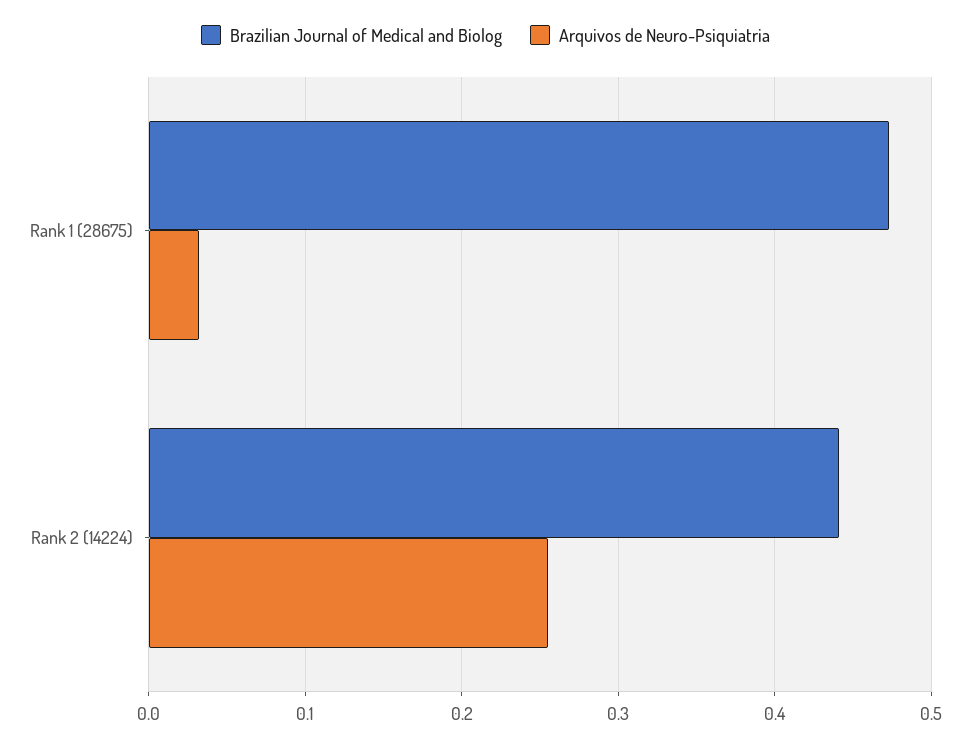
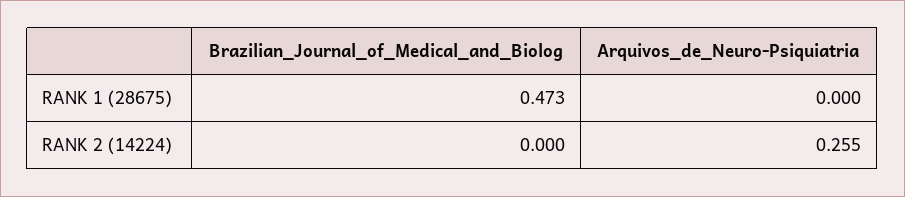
  {
    "Brazilian Journal of Medical and Biolog": {
      "Rank 1 (28675)": 0.473,
-     "Rank 2 (14224)": 0.44
+     "Rank 2 (14224)": 0
    },
    "Arquivos de Neuro-Psiquiatria": {
-     "Rank 1 (28675)": 0.03,
+     "Rank 1 (28675)": 0,
      "Rank 2 (14224)": 0.255
    }
  }

